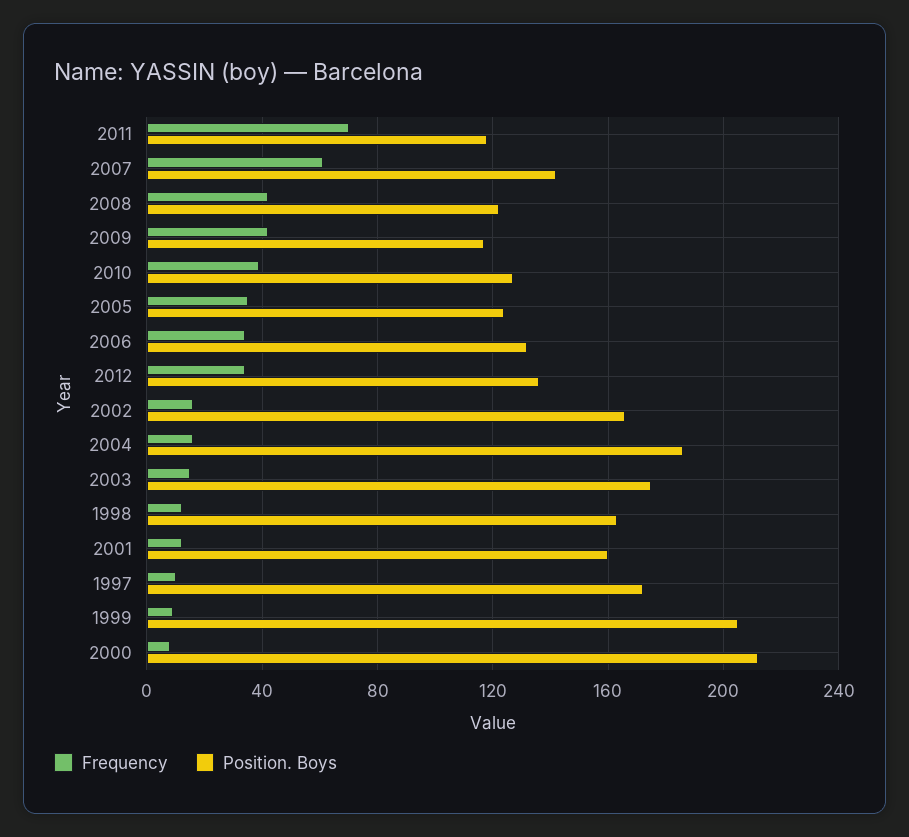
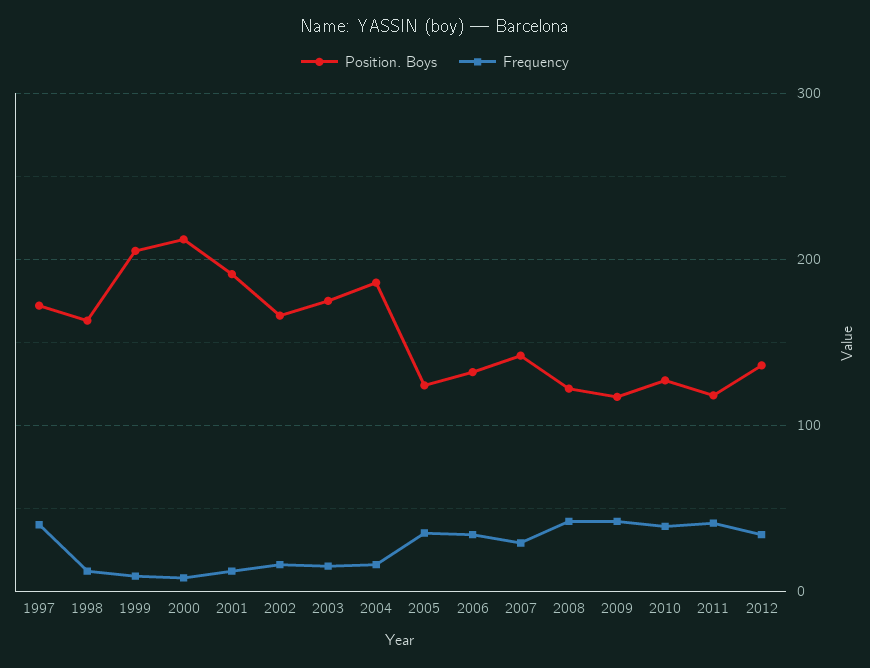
  {
    "Frequency": {
-     "2011": 70,
+     "2011": 40,
-     "2007": 60,
+     "2007": 30,
      "2008": 40,
      "2009": 40,
      "2010": 40,
      "2005": 35,
      "2006": 35,
      "2012": 35,
      "2002": 15,
      "2004": 15,
      "2003": 15,
      "1998": 10,
      "2001": 10,
-     "1997": 10,
+     "1997": 40,
      "1999": 10,
      "2000": 10
    },
    "Position. Boys": {
      "2011": 120,
      "2007": 140,
      "2008": 120,
      "2009": 115,
      "2010": 125,
      "2005": 125,
      "2006": 130,
      "2012": 135,
      "2002": 165,
      "2004": 185,
      "2003": 175,
      "1998": 165,
-     "2001": 160,
+     "2001": 190,
      "1997": 170,
      "1999": 205,
      "2000": 210
    }
  }

